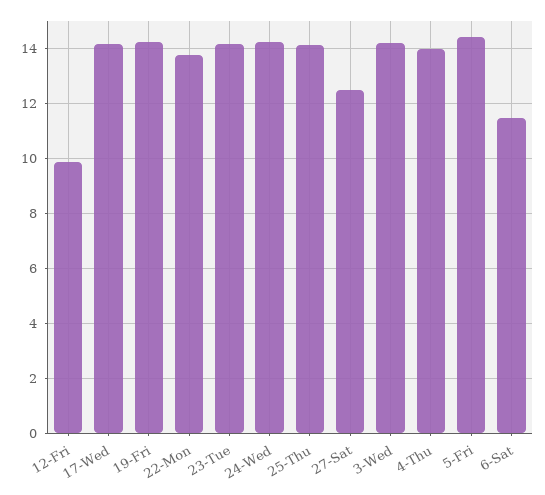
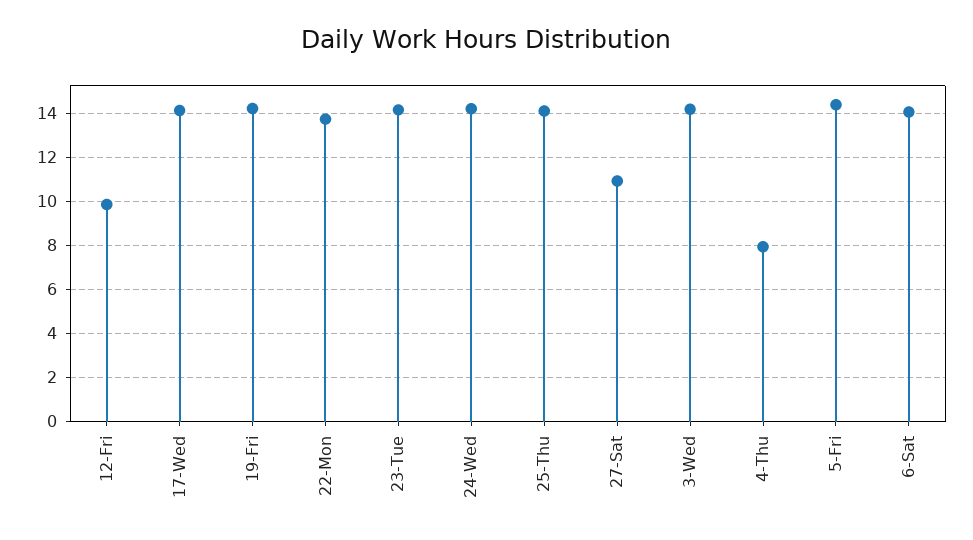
  {
    "12-Fri": 9.75,
    "17-Wed": 14.25,
    "19-Fri": 14.25,
    "22-Mon": 13.75,
    "23-Tue": 14.25,
    "24-Wed": 14.25,
    "25-Thu": 14,
-   "27-Sat": 12.5,
+   "27-Sat": 11,
    "3-Wed": 14.25,
-   "4-Thu": 14,
+   "4-Thu": 8,
    "5-Fri": 14.5,
-   "6-Sat": 11.5
+   "6-Sat": 14
  }

